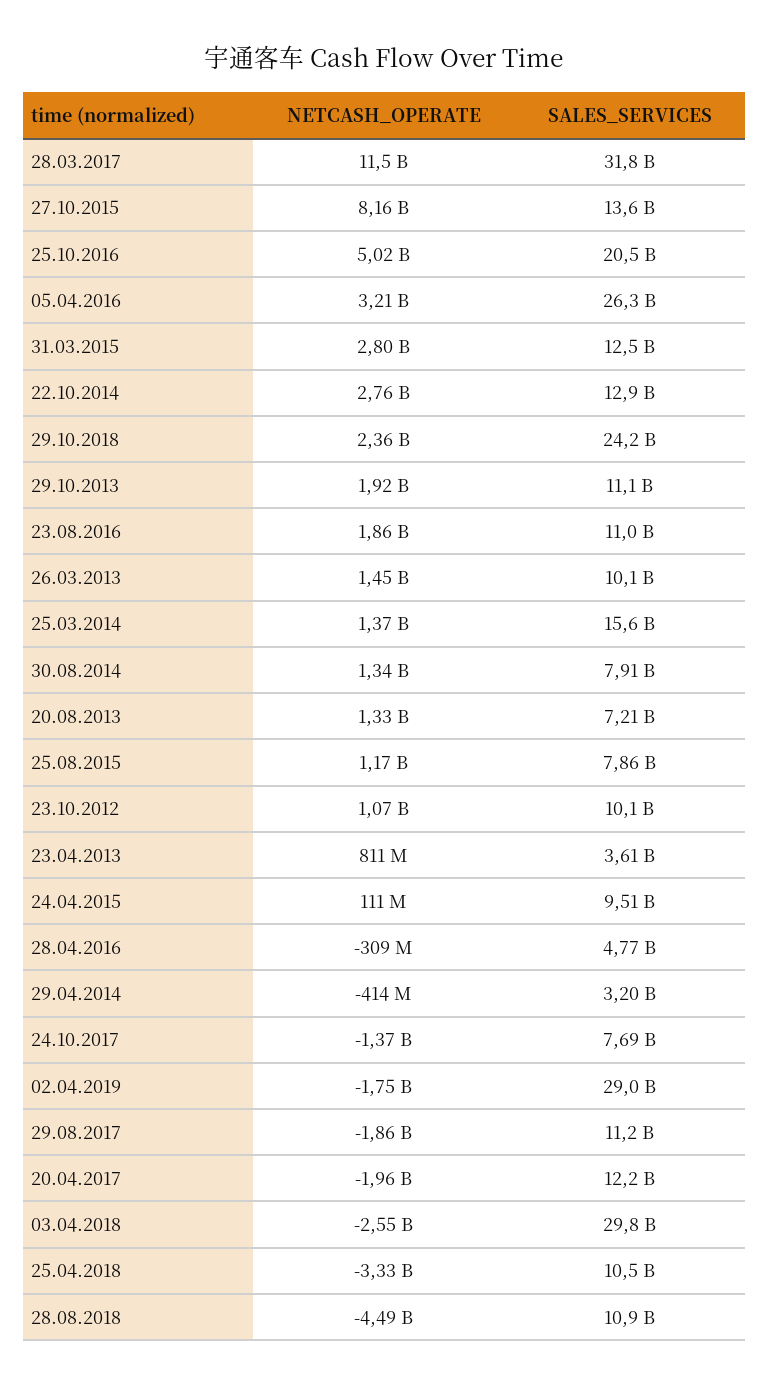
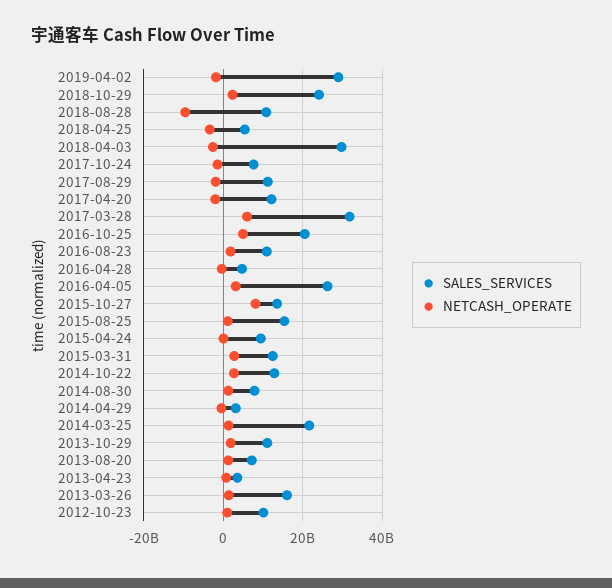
  {
    "NETCASH_OPERATE": {
-     "28.03.2017": 11500000000,
+     "28.03.2017": 6000000000,
      "27.10.2015": 8160000000,
      "25.10.2016": 5020000000,
      "05.04.2016": 3210000000,
      "31.03.2015": 2800000000,
      "22.10.2014": 2760000000,
      "29.10.2018": 2360000000,
      "29.10.2013": 1920000000,
      "23.08.2016": 1860000000,
      "26.03.2013": 1450000000,
      "25.03.2014": 1370000000,
      "30.08.2014": 1340000000,
      "20.08.2013": 1330000000,
      "25.08.2015": 1170000000,
      "23.10.2012": 1070000000,
      "23.04.2013": 811000000,
      "24.04.2015": 111000000,
      "28.04.2016": -309000000,
      "29.04.2014": -414000000,
      "24.10.2017": -1370000000,
      "02.04.2019": -1750000000,
      "29.08.2017": -1860000000,
      "20.04.2017": -1960000000,
      "03.04.2018": -2550000000,
      "25.04.2018": -3330000000,
-     "28.08.2018": -4490000000
+     "28.08.2018": -10000000000
    },
    "SALES_SERVICES": {
      "28.03.2017": 31800000000,
      "27.10.2015": 13600000000,
      "25.10.2016": 20500000000,
      "05.04.2016": 26300000000,
      "31.03.2015": 12500000000,
      "22.10.2014": 12900000000,
      "29.10.2018": 24200000000,
      "29.10.2013": 11100000000,
      "23.08.2016": 11000000000,
-     "26.03.2013": 10100000000,
+     "26.03.2013": 16000000000,
-     "25.03.2014": 15600000000,
+     "25.03.2014": 22000000000,
      "30.08.2014": 7910000000,
      "20.08.2013": 7210000000,
-     "25.08.2015": 7860000000,
+     "25.08.2015": 16000000000,
      "23.10.2012": 10100000000,
      "23.04.2013": 3610000000,
      "24.04.2015": 9510000000,
      "28.04.2016": 4770000000,
      "29.04.2014": 3200000000,
      "24.10.2017": 7690000000,
      "02.04.2019": 29000000000,
      "29.08.2017": 11200000000,
      "20.04.2017": 12200000000,
      "03.04.2018": 29800000000,
-     "25.04.2018": 10500000000,
+     "25.04.2018": 6000000000,
      "28.08.2018": 10900000000
    }
  }

